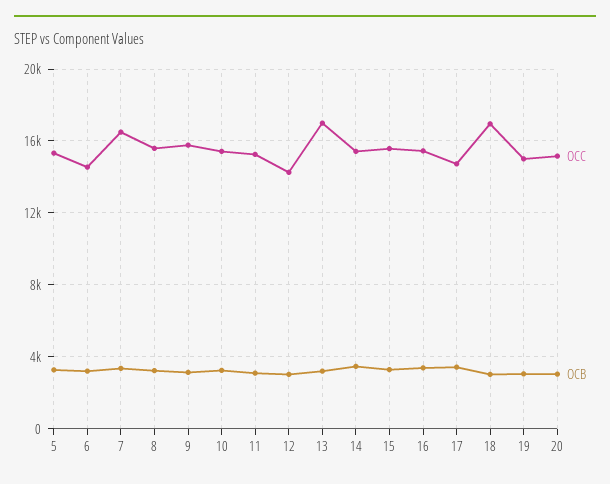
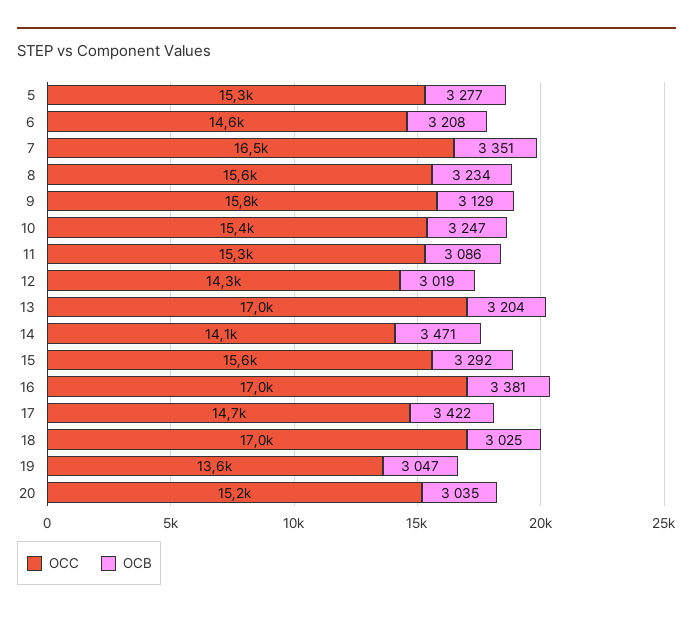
  {
    "OCC": {
      "5": 15300,
      "6": 14600,
      "7": 16500,
      "8": 15600,
      "9": 15800,
      "10": 15400,
      "11": 15300,
      "12": 14300,
      "13": 17000,
-     "14": 15500,
+     "14": 14100,
      "15": 15600,
-     "16": 15500,
+     "16": 17000,
      "17": 14700,
      "18": 17000,
-     "19": 15000,
+     "19": 13600,
      "20": 15200
    },
    "OCB": {
      "5": 3277,
      "6": 3208,
      "7": 3351,
      "8": 3234,
      "9": 3129,
      "10": 3247,
      "11": 3086,
      "12": 3019,
      "13": 3204,
      "14": 3471,
      "15": 3292,
      "16": 3381,
      "17": 3422,
      "18": 3025,
      "19": 3047,
      "20": 3035
    }
  }

